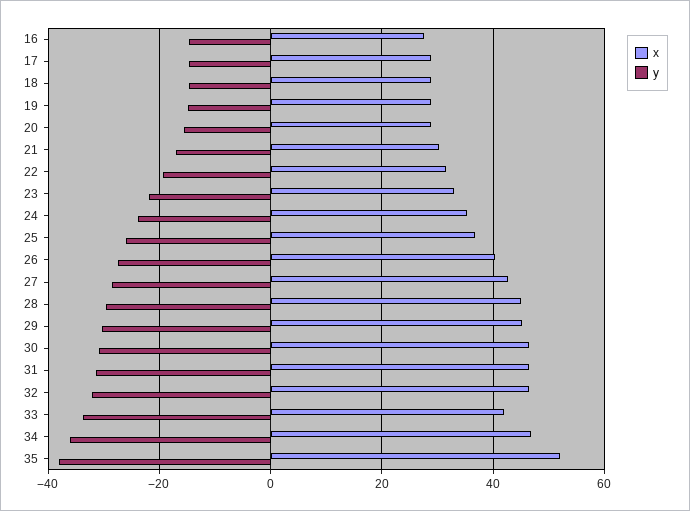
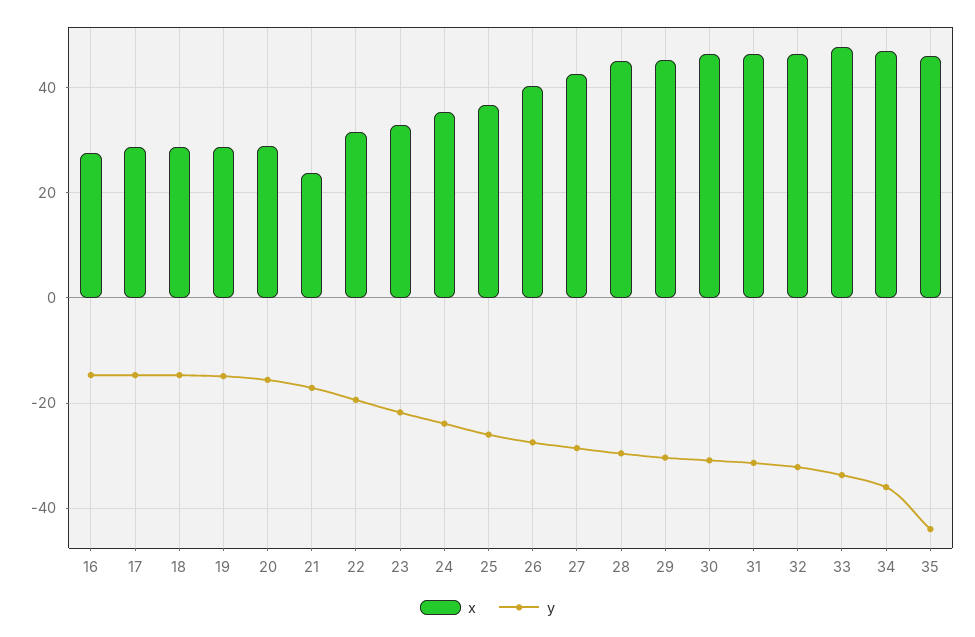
  {
    "x": {
      "16": 28,
      "17": 28,
      "18": 28,
      "19": 28,
      "20": 28,
-     "21": 30,
+     "21": 24,
      "22": 32,
      "23": 32,
      "24": 36,
      "25": 36,
      "26": 40,
      "27": 42,
      "28": 46,
      "29": 46,
      "30": 46,
      "31": 46,
      "32": 46,
-     "33": 42,
+     "33": 48,
      "34": 46,
-     "35": 52
+     "35": 46
    },
    "y": {
      "16": -14,
      "17": -14,
      "18": -14,
      "19": -14,
      "20": -16,
      "21": -18,
      "22": -20,
      "23": -22,
      "24": -24,
      "25": -26,
      "26": -28,
      "27": -28,
      "28": -30,
      "29": -30,
      "30": -30,
      "31": -32,
      "32": -32,
      "33": -34,
      "34": -36,
-     "35": -38
+     "35": -44
    }
  }

